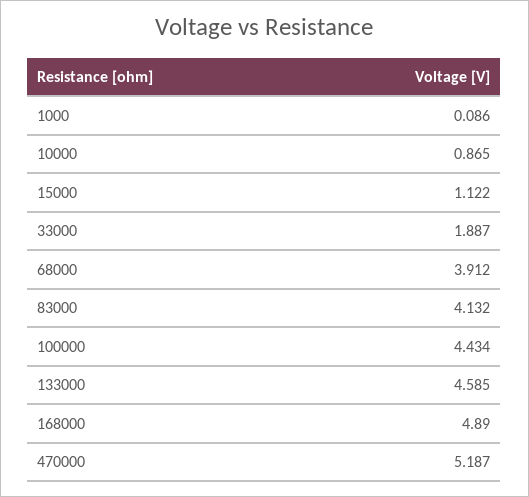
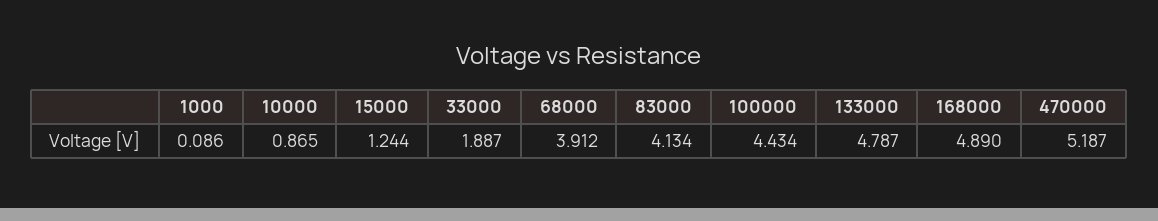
  {
    "1000": 0.086,
    "10000": 0.865,
-   "15000": 1.122,
+   "15000": 1.244,
    "33000": 1.887,
    "68000": 3.912,
-   "83000": 4.132,
+   "83000": 4.134,
    "100000": 4.434,
-   "133000": 4.585,
+   "133000": 4.787,
    "168000": 4.89,
    "470000": 5.187
  }

